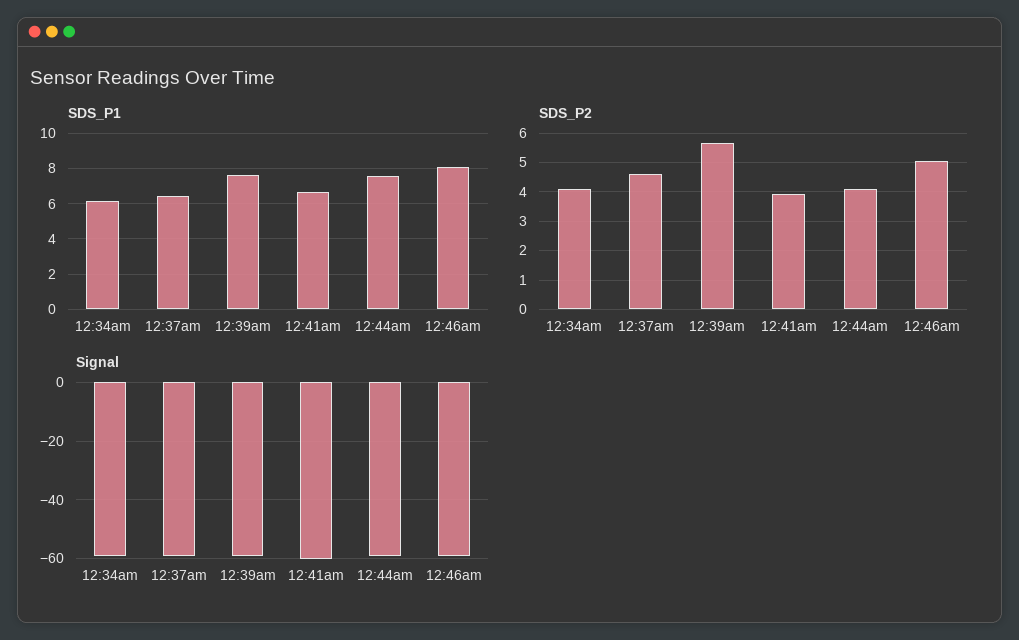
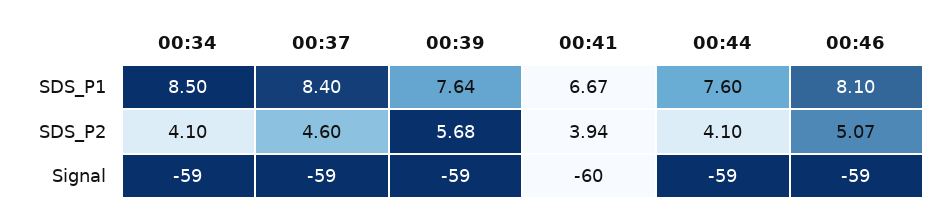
  {
    "SDS_P1": {
-     "12:34am": 6,
+     "12:34am": 8.5,
-     "12:37am": 6.5,
+     "12:37am": 8.4,
      "12:39am": 7.64,
      "12:41am": 6.67,
      "12:44am": 7.6,
      "12:46am": 8.1
    },
    "SDS_P2": {
      "12:34am": 4.1,
      "12:37am": 4.6,
      "12:39am": 5.68,
      "12:41am": 3.94,
      "12:44am": 4.1,
      "12:46am": 5.07
    },
    "Signal": {
      "12:34am": -59,
      "12:37am": -59,
      "12:39am": -59,
      "12:41am": -60,
      "12:44am": -59,
      "12:46am": -59
    }
  }

